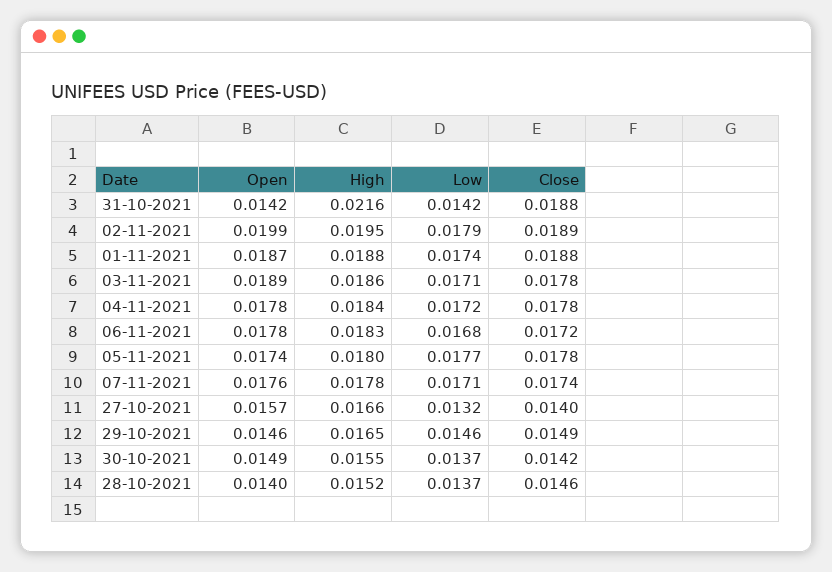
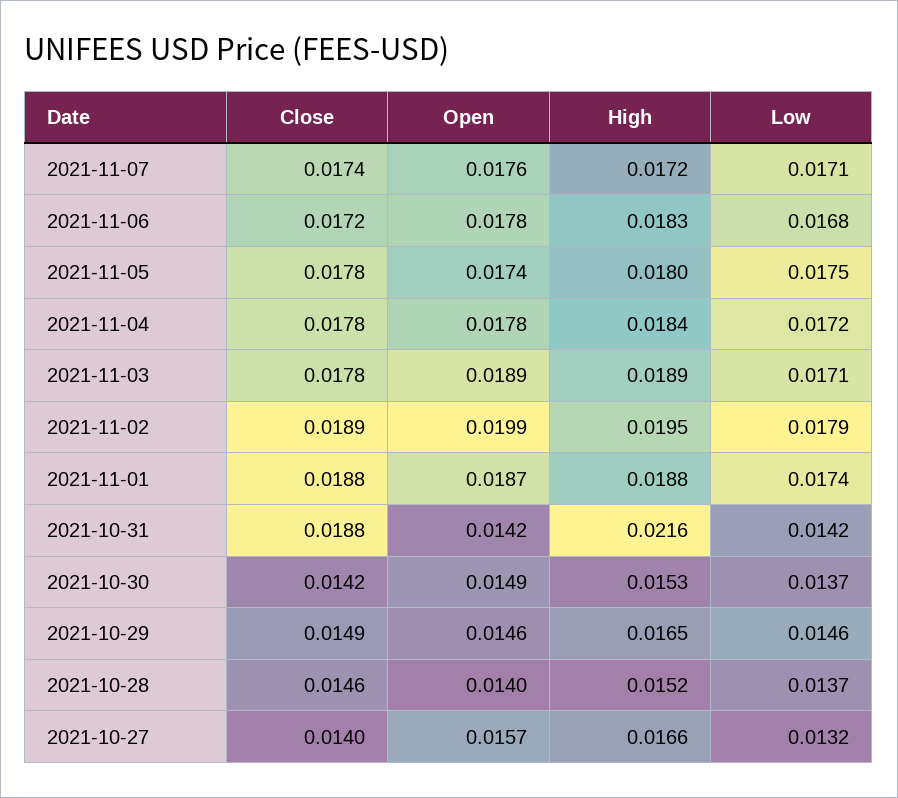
  {
    "Open": {
      "31-10-2021": 0.0142,
      "02-11-2021": 0.0199,
      "01-11-2021": 0.0187,
      "03-11-2021": 0.0189,
      "04-11-2021": 0.0178,
      "06-11-2021": 0.0178,
      "05-11-2021": 0.0174,
      "07-11-2021": 0.0176,
      "27-10-2021": 0.0157,
      "29-10-2021": 0.0146,
      "30-10-2021": 0.0149,
      "28-10-2021": 0.014
    },
    "High": {
      "31-10-2021": 0.0216,
      "02-11-2021": 0.0195,
      "01-11-2021": 0.0188,
-     "03-11-2021": 0.0186,
+     "03-11-2021": 0.0189,
      "04-11-2021": 0.0184,
      "06-11-2021": 0.0183,
      "05-11-2021": 0.018,
-     "07-11-2021": 0.0178,
+     "07-11-2021": 0.0172,
      "27-10-2021": 0.0166,
      "29-10-2021": 0.0165,
-     "30-10-2021": 0.0155,
+     "30-10-2021": 0.0153,
      "28-10-2021": 0.0152
    },
    "Low": {
      "31-10-2021": 0.0142,
      "02-11-2021": 0.0179,
      "01-11-2021": 0.0174,
      "03-11-2021": 0.0171,
      "04-11-2021": 0.0172,
      "06-11-2021": 0.0168,
-     "05-11-2021": 0.0177,
+     "05-11-2021": 0.0175,
      "07-11-2021": 0.0171,
      "27-10-2021": 0.0132,
      "29-10-2021": 0.0146,
      "30-10-2021": 0.0137,
      "28-10-2021": 0.0137
    },
    "Close": {
      "31-10-2021": 0.0188,
      "02-11-2021": 0.0189,
      "01-11-2021": 0.0188,
      "03-11-2021": 0.0178,
      "04-11-2021": 0.0178,
      "06-11-2021": 0.0172,
      "05-11-2021": 0.0178,
      "07-11-2021": 0.0174,
      "27-10-2021": 0.014,
      "29-10-2021": 0.0149,
      "30-10-2021": 0.0142,
      "28-10-2021": 0.0146
    }
  }

